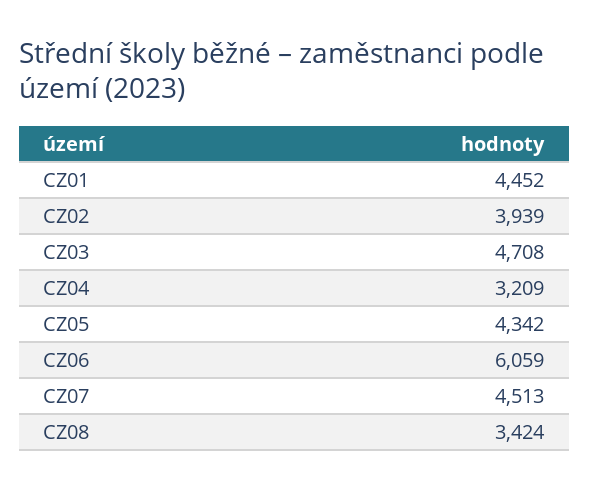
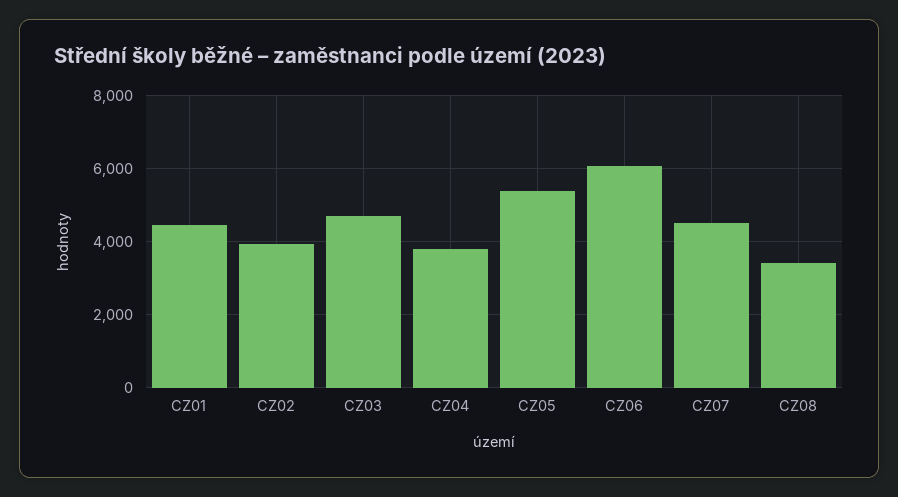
  {
    "CZ01": 4452,
    "CZ02": 3939,
    "CZ03": 4708,
-   "CZ04": 3209,
+   "CZ04": 3800,
-   "CZ05": 4342,
+   "CZ05": 5400,
    "CZ06": 6059,
    "CZ07": 4513,
    "CZ08": 3424
  }

